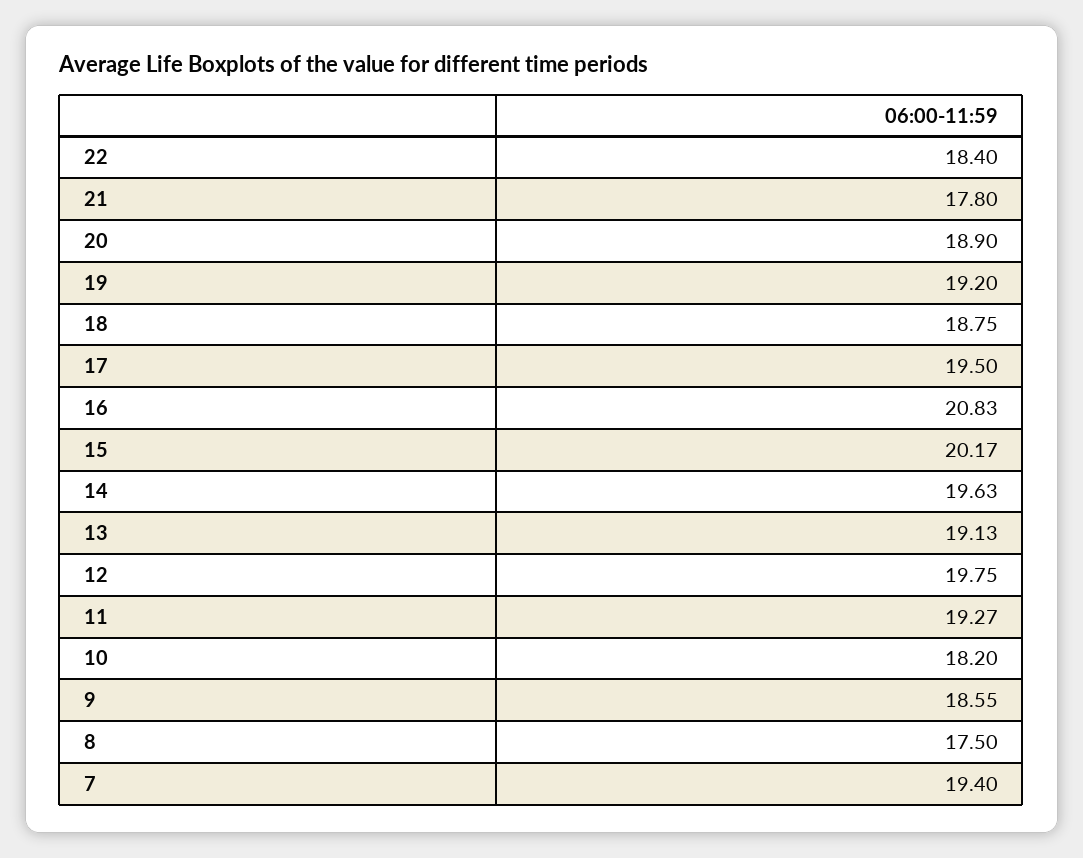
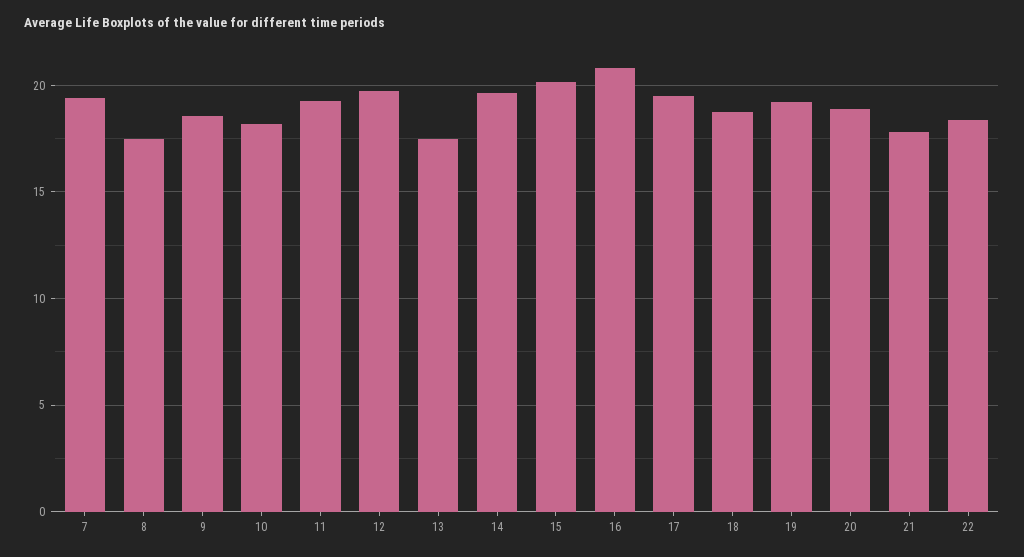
  {
    "22": 18.4,
    "21": 17.8,
    "20": 18.9,
    "19": 19.2,
    "18": 18.75,
    "17": 19.5,
    "16": 20.83,
    "15": 20.17,
    "14": 19.63,
-   "13": 19.13,
+   "13": 17.5,
    "12": 19.75,
    "11": 19.27,
    "10": 18.2,
    "9": 18.55,
    "8": 17.5,
    "7": 19.4
  }

